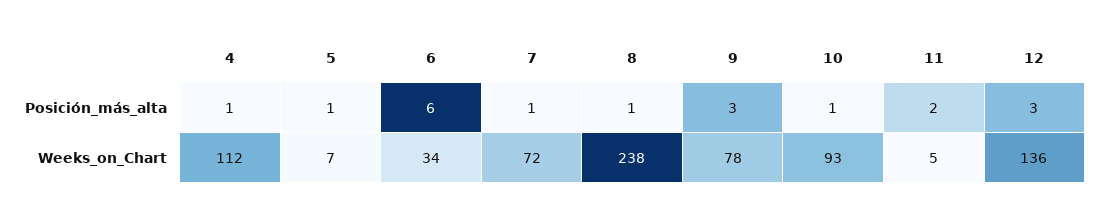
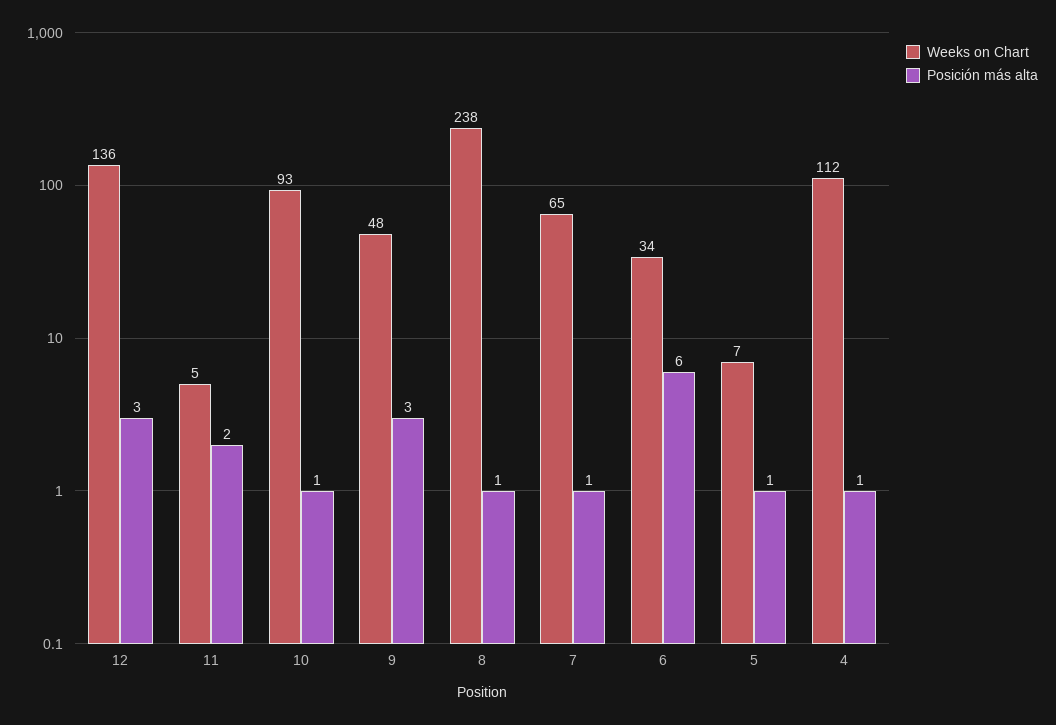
  {
    "Posición_más_alta": {
      "4": 1,
      "5": 1,
      "6": 6,
      "7": 1,
      "8": 1,
      "9": 3,
      "10": 1,
      "11": 2,
      "12": 3
    },
    "Weeks_on_Chart": {
      "4": 112,
      "5": 7,
      "6": 34,
-     "7": 72,
+     "7": 65,
      "8": 238,
-     "9": 78,
+     "9": 48,
      "10": 93,
      "11": 5,
      "12": 136
    }
  }

